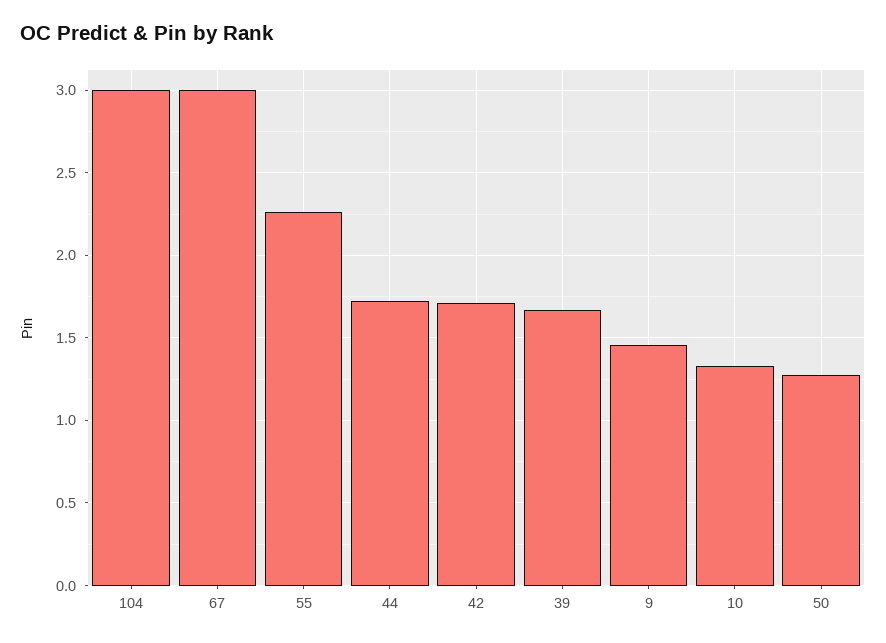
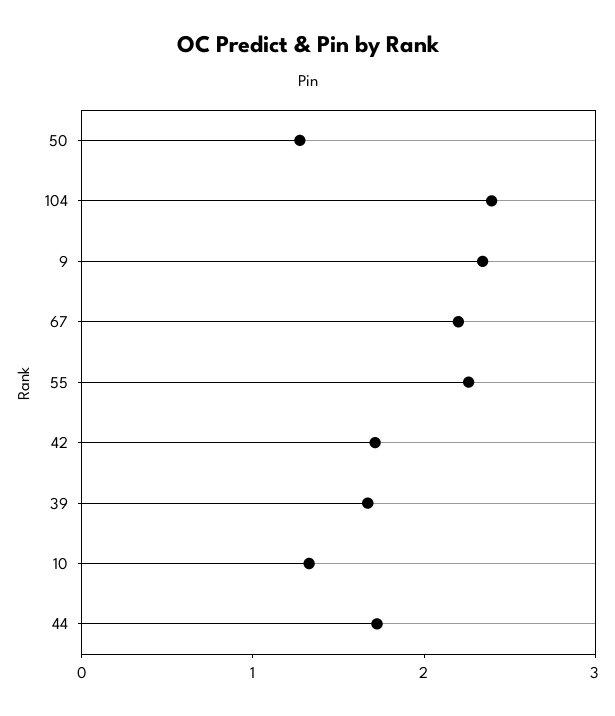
  {
-   "104": 3,
+   "104": 2.4,
-   "67": 3,
+   "67": 2.2,
    "55": 2.25,
    "44": 1.75,
    "42": 1.7,
    "39": 1.65,
-   "9": 1.45,
+   "9": 2.4,
    "10": 1.35,
    "50": 1.3
  }

